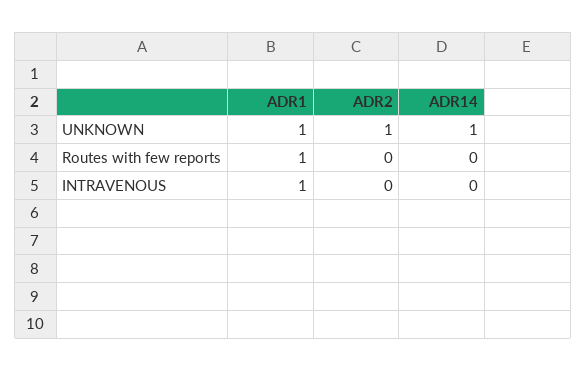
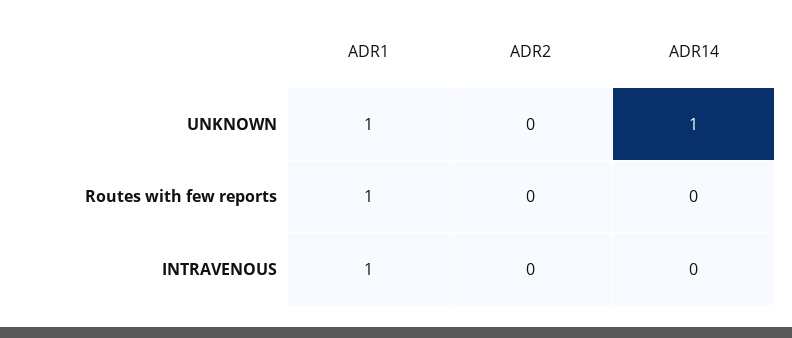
  {
    "ADR1": {
      "UNKNOWN": 1,
      "Routes with few reports": 1,
      "INTRAVENOUS": 1
    },
    "ADR2": {
-     "UNKNOWN": 1,
+     "UNKNOWN": 0,
      "Routes with few reports": 0,
      "INTRAVENOUS": 0
    },
    "ADR14": {
      "UNKNOWN": 1,
      "Routes with few reports": 0,
      "INTRAVENOUS": 0
    }
  }

